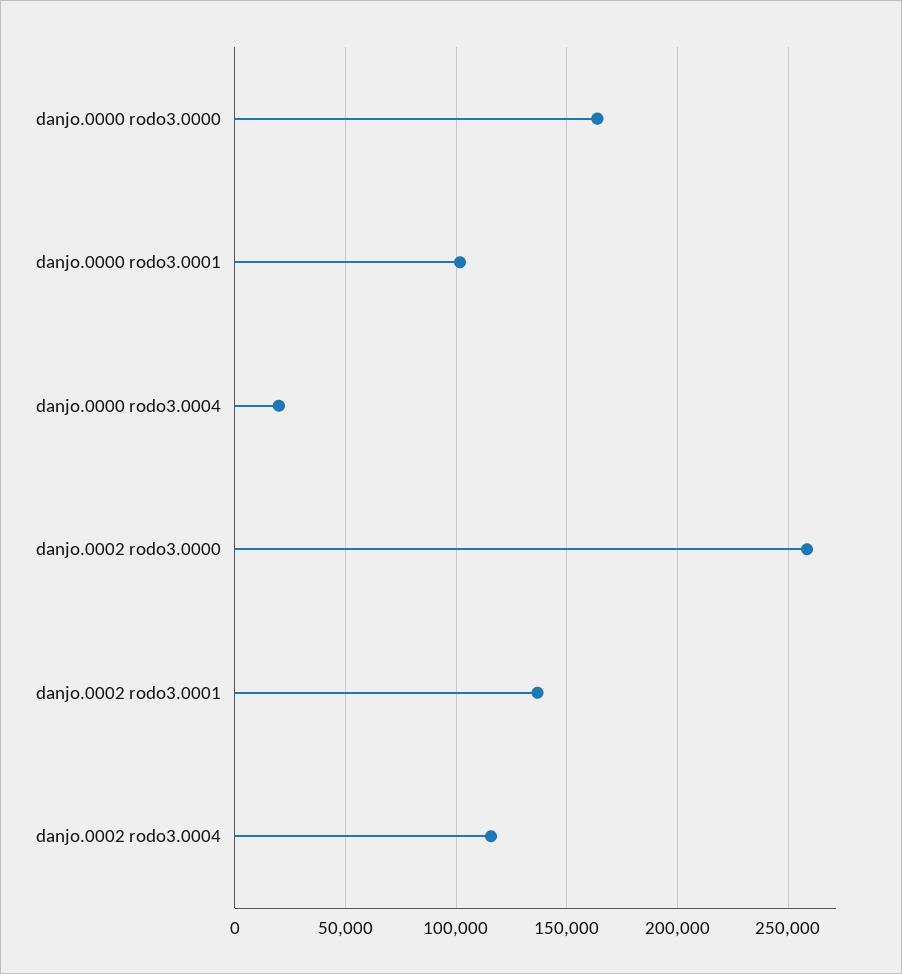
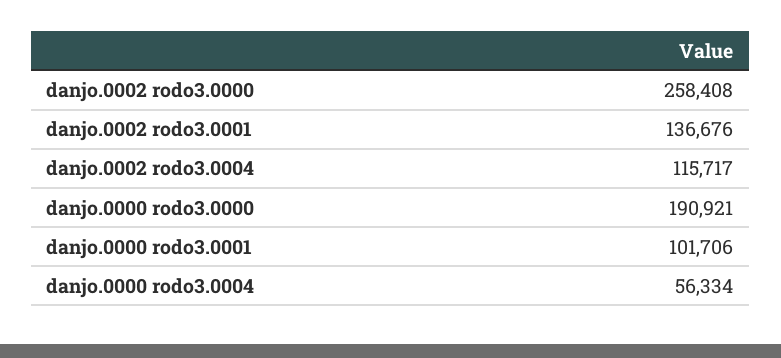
  {
-   "danjo.0000 rodo3.0000": 165000,
+   "danjo.0000 rodo3.0000": 190921,
    "danjo.0000 rodo3.0001": 101706,
-   "danjo.0000 rodo3.0004": 20000,
+   "danjo.0000 rodo3.0004": 56334,
    "danjo.0002 rodo3.0000": 258408,
    "danjo.0002 rodo3.0001": 136676,
    "danjo.0002 rodo3.0004": 115717
  }

